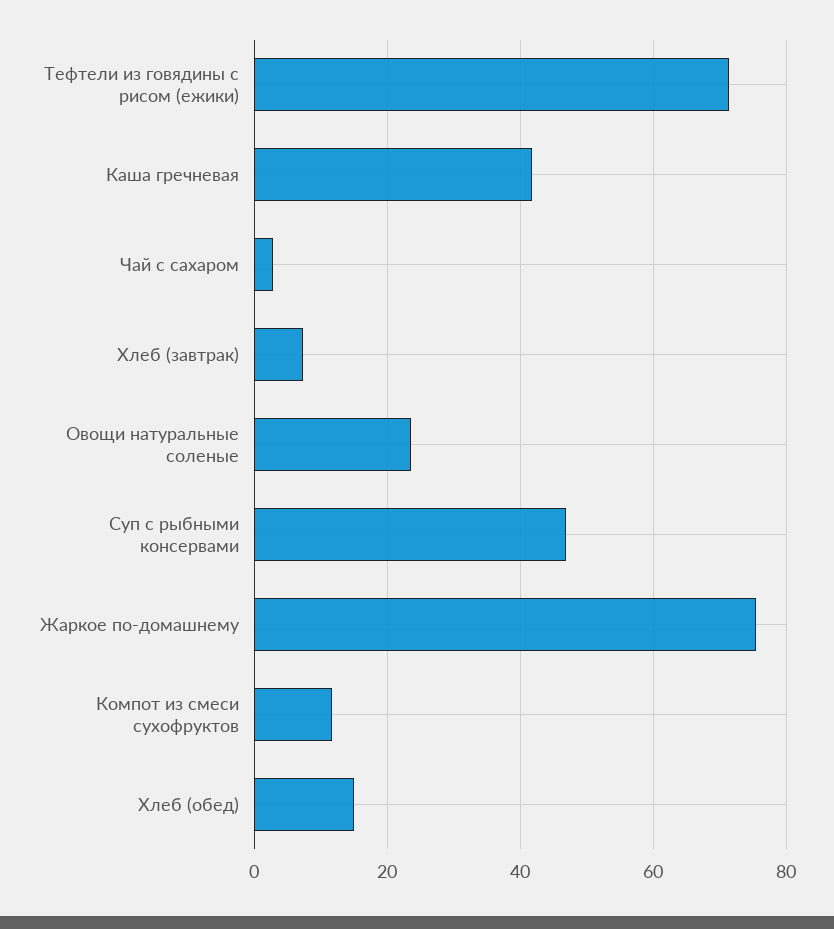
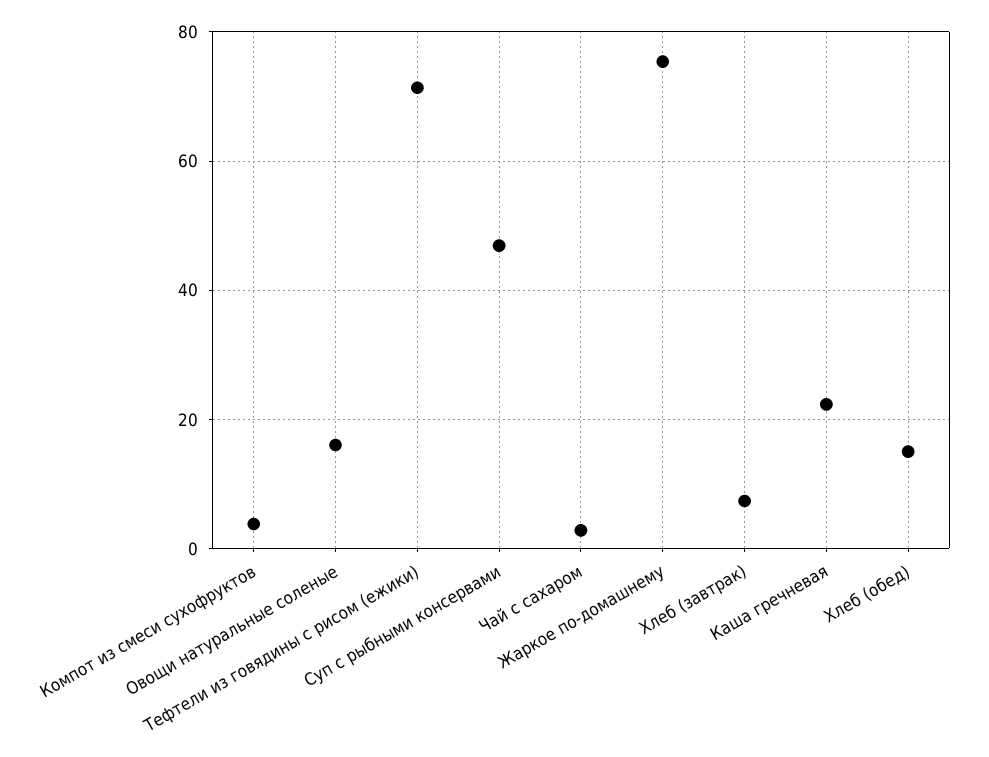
  {
    "Тефтели из говядины с рисом (ежики)": 72,
-   "Каша гречневая": 42,
+   "Каша гречневая": 22,
    "Чай с сахаром": 2,
    "Хлеб (завтрак)": 8,
-   "Овощи натуральные соленые": 24,
+   "Овощи натуральные соленые": 16,
    "Суп с рыбными консервами": 46,
    "Жаркое по-домашнему": 76,
-   "Компот из смеси сухофруктов": 12,
+   "Компот из смеси сухофруктов": 4,
    "Хлеб (обед)": 16
  }

